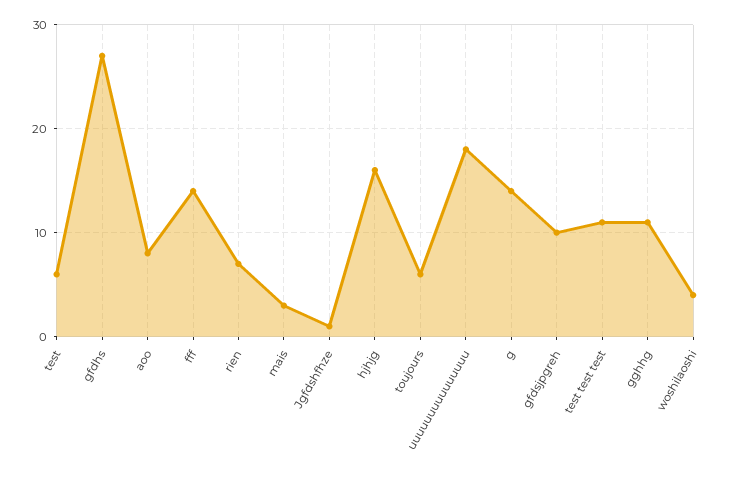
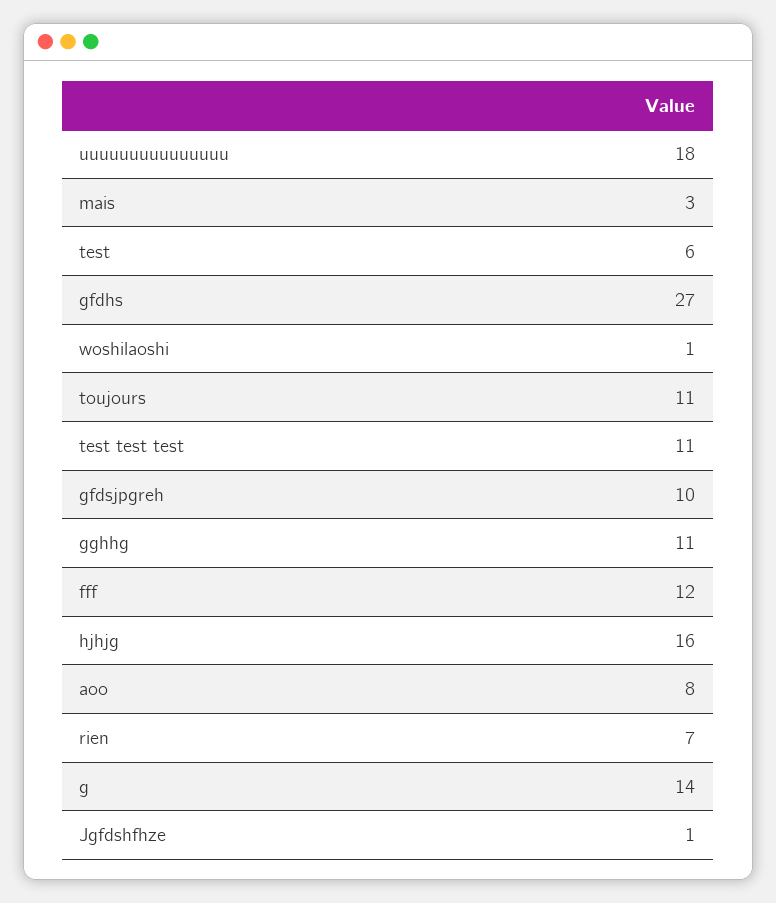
  {
    "test": 6,
    "gfdhs": 27,
    "aoo": 8,
-   "fff": 14,
+   "fff": 12,
    "rien": 7,
    "mais": 3,
    "Jgfdshfhze": 1,
    "hjhjg": 16,
-   "toujours": 6,
+   "toujours": 11,
    "uuuuuuuuuuuuuuu": 18,
    "g": 14,
    "gfdsjpgreh": 10,
    "test test test": 11,
    "gghhg": 11,
-   "woshilaoshi": 4
+   "woshilaoshi": 1
  }

